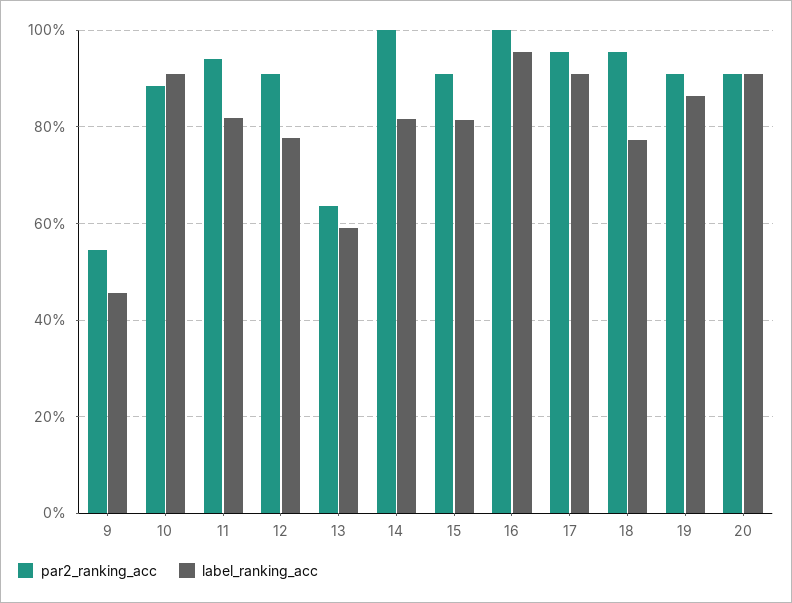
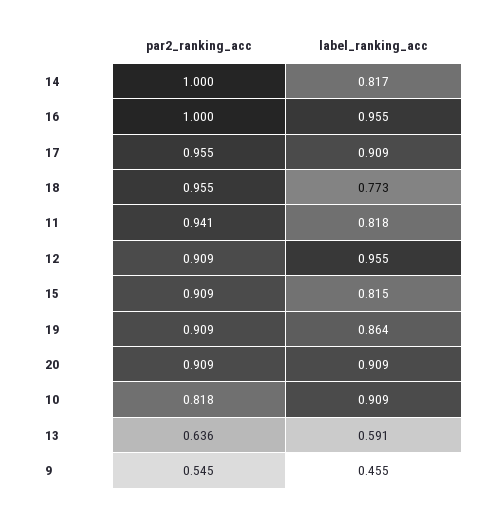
  {
    "par2_ranking_acc": {
      "9": 0.545,
-     "10": 0.88,
+     "10": 0.818,
      "11": 0.941,
      "12": 0.909,
      "13": 0.636,
      "14": 1,
      "15": 0.909,
      "16": 1,
      "17": 0.955,
      "18": 0.955,
      "19": 0.909,
      "20": 0.909
    },
    "label_ranking_acc": {
      "9": 0.455,
      "10": 0.909,
      "11": 0.818,
-     "12": 0.78,
+     "12": 0.955,
      "13": 0.591,
      "14": 0.817,
      "15": 0.815,
      "16": 0.955,
      "17": 0.909,
      "18": 0.773,
      "19": 0.864,
      "20": 0.909
    }
  }

